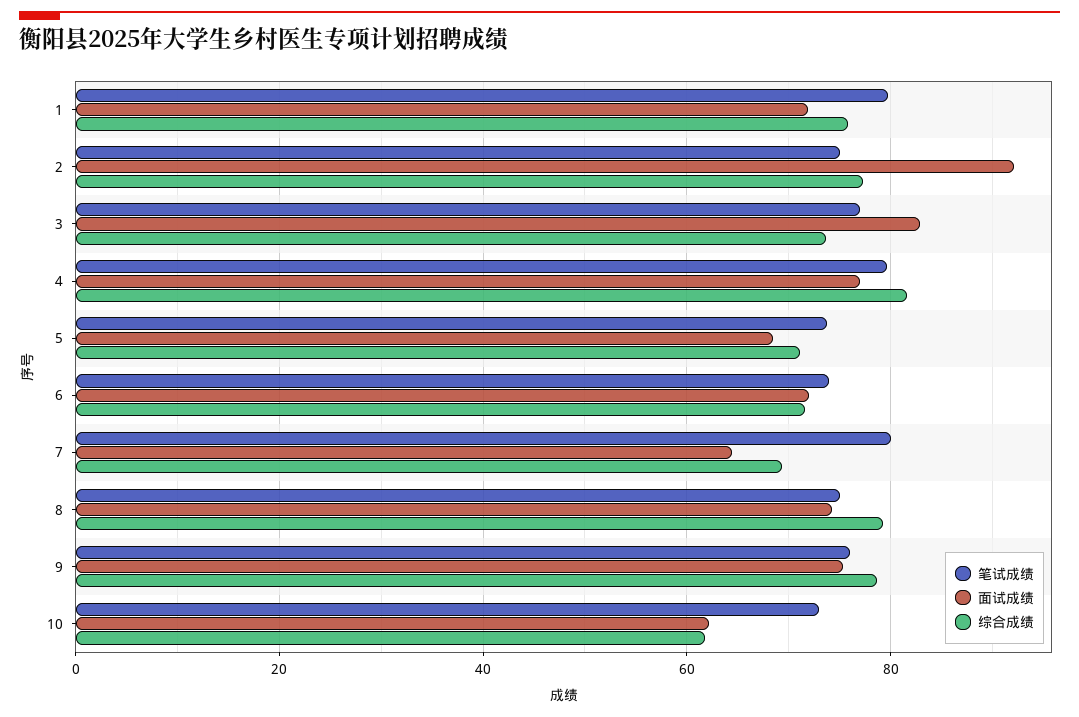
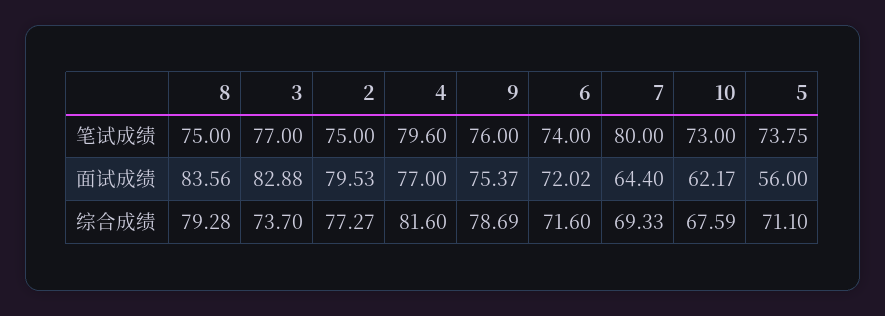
  {
    "笔试成绩": {
-     "1": 80,
      "2": 75,
      "3": 77,
      "4": 79.6,
      "5": 73.75,
      "6": 74,
      "7": 80,
      "8": 75,
      "9": 76,
      "10": 73
    },
    "面试成绩": {
-     "1": 72,
-     "2": 92,
+     "2": 79.53,
      "3": 82.88,
      "4": 77,
-     "5": 68,
+     "5": 56,
      "6": 72.02,
      "7": 64.4,
-     "8": 74,
+     "8": 83.56,
      "9": 75.37,
      "10": 62.17
    },
    "综合成绩": {
-     "1": 76,
      "2": 77.27,
      "3": 73.7,
      "4": 81.6,
      "5": 71.1,
      "6": 71.6,
      "7": 69.33,
      "8": 79.28,
      "9": 78.69,
-     "10": 62
+     "10": 67.59
    }
  }

